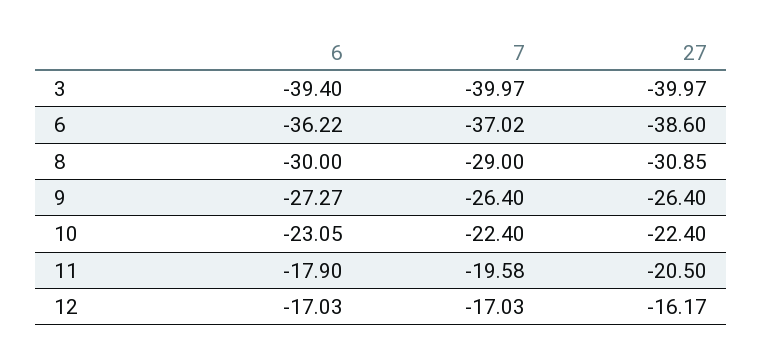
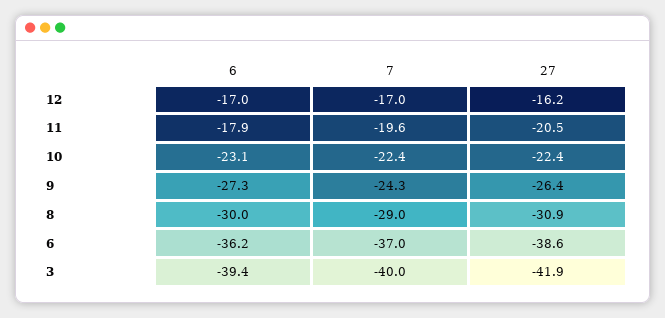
  {
    "6": {
      "3": -39.4,
      "6": -36.22,
      "8": -30,
      "9": -27.27,
      "10": -23.05,
      "11": -17.9,
      "12": -17.03
    },
    "7": {
      "3": -39.97,
      "6": -37.02,
      "8": -29,
-     "9": -26.4,
+     "9": -24.3,
      "10": -22.4,
      "11": -19.58,
      "12": -17.03
    },
    "27": {
-     "3": -39.97,
+     "3": -41.9,
      "6": -38.6,
      "8": -30.85,
      "9": -26.4,
      "10": -22.4,
      "11": -20.5,
      "12": -16.17
    }
  }

